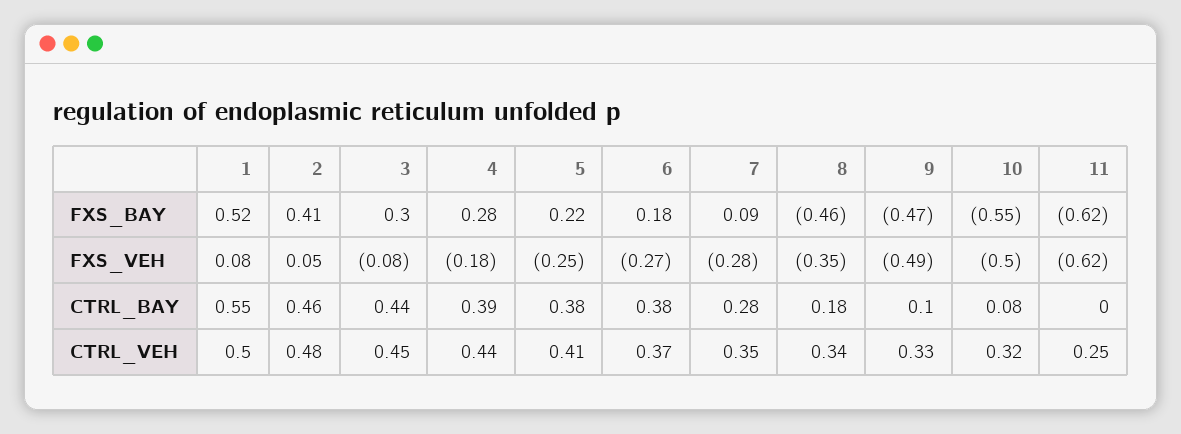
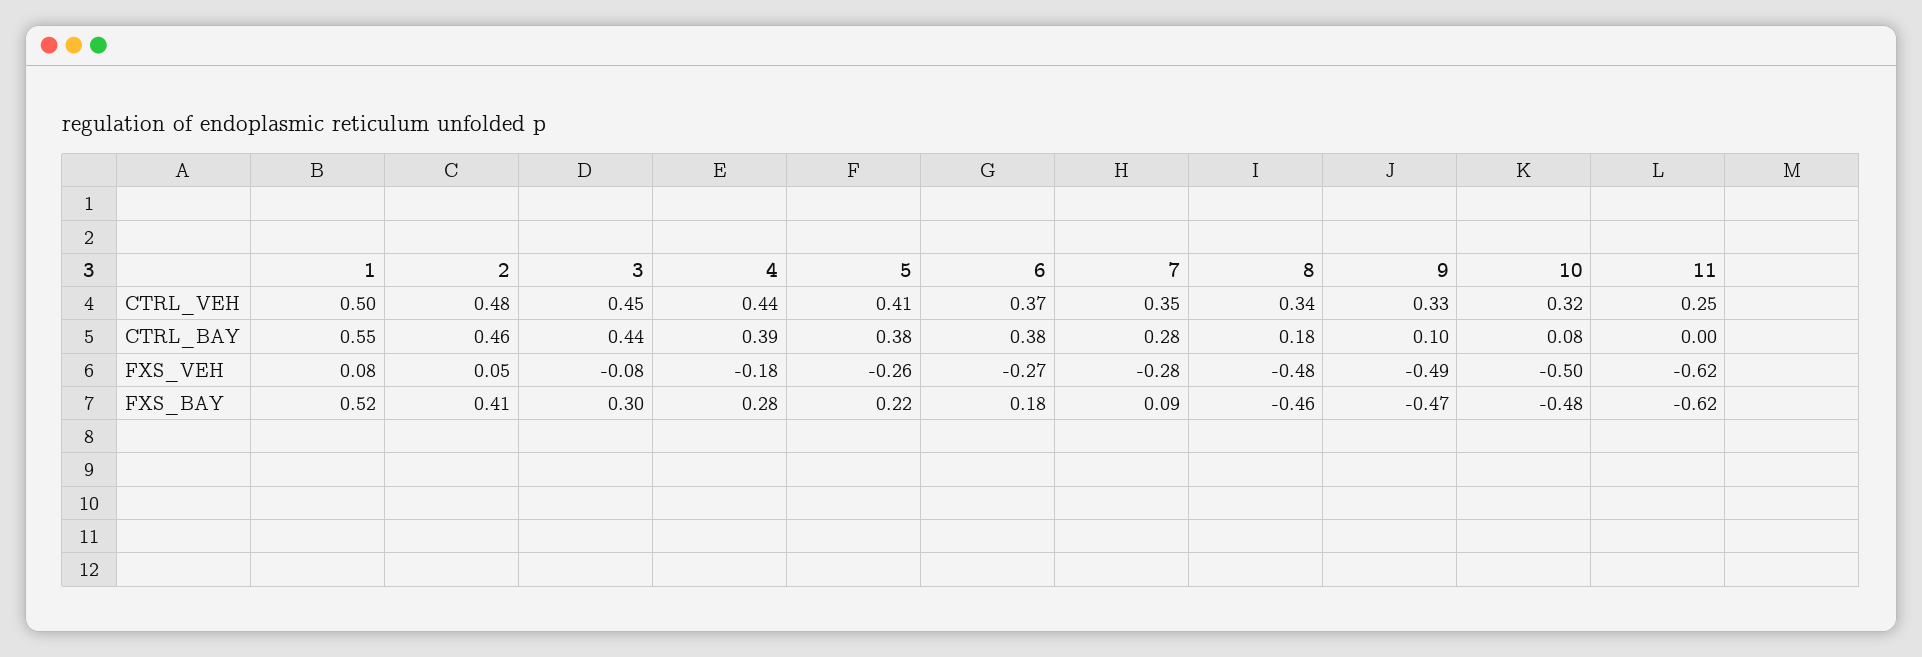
  {
    "1": {
      "FXS_BAY": 0.52,
      "FXS_VEH": 0.08,
      "CTRL_BAY": 0.55,
      "CTRL_VEH": 0.5
    },
    "2": {
      "FXS_BAY": 0.41,
      "FXS_VEH": 0.05,
      "CTRL_BAY": 0.46,
      "CTRL_VEH": 0.48
    },
    "3": {
      "FXS_BAY": 0.3,
      "FXS_VEH": -0.08,
      "CTRL_BAY": 0.44,
      "CTRL_VEH": 0.45
    },
    "4": {
      "FXS_BAY": 0.28,
      "FXS_VEH": -0.18,
      "CTRL_BAY": 0.39,
      "CTRL_VEH": 0.44
    },
    "5": {
      "FXS_BAY": 0.22,
-     "FXS_VEH": -0.25,
+     "FXS_VEH": -0.26,
      "CTRL_BAY": 0.38,
      "CTRL_VEH": 0.41
    },
    "6": {
      "FXS_BAY": 0.18,
      "FXS_VEH": -0.27,
      "CTRL_BAY": 0.38,
      "CTRL_VEH": 0.37
    },
    "7": {
      "FXS_BAY": 0.09,
      "FXS_VEH": -0.28,
      "CTRL_BAY": 0.28,
      "CTRL_VEH": 0.35
    },
    "8": {
      "FXS_BAY": -0.46,
-     "FXS_VEH": -0.35,
+     "FXS_VEH": -0.48,
      "CTRL_BAY": 0.18,
      "CTRL_VEH": 0.34
    },
    "9": {
      "FXS_BAY": -0.47,
      "FXS_VEH": -0.49,
      "CTRL_BAY": 0.1,
      "CTRL_VEH": 0.33
    },
    "10": {
-     "FXS_BAY": -0.55,
+     "FXS_BAY": -0.48,
      "FXS_VEH": -0.5,
      "CTRL_BAY": 0.08,
      "CTRL_VEH": 0.32
    },
    "11": {
      "FXS_BAY": -0.62,
      "FXS_VEH": -0.62,
      "CTRL_BAY": 0,
      "CTRL_VEH": 0.25
    }
  }

